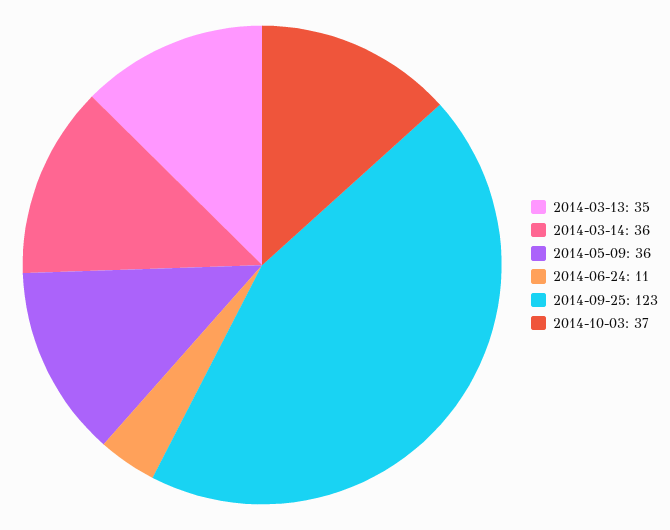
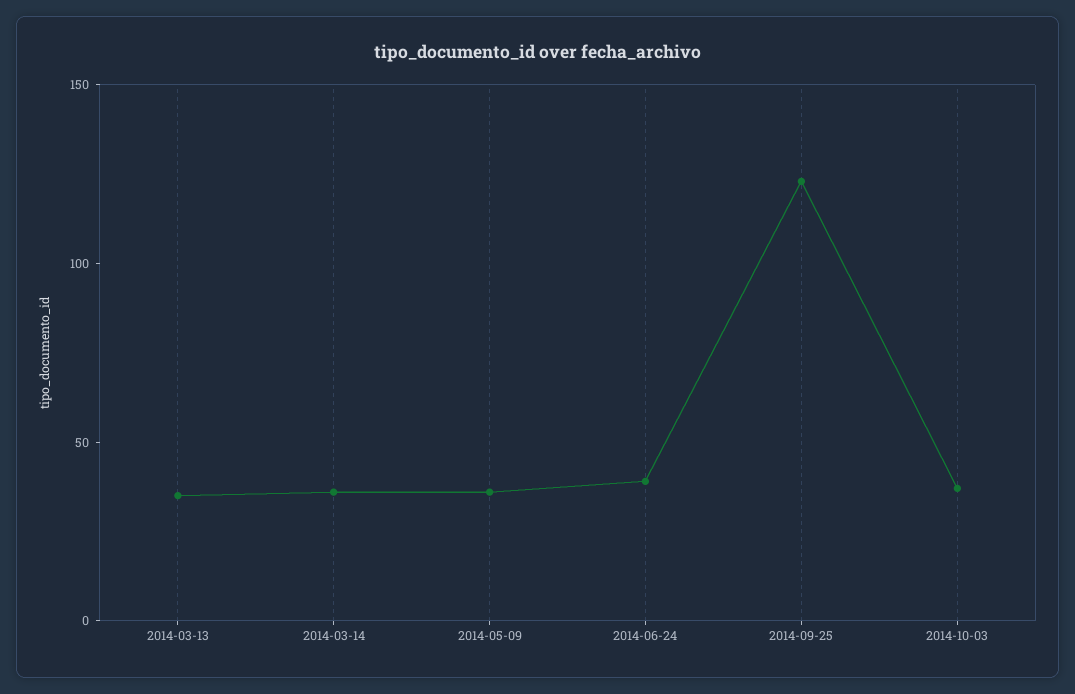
  {
    "2014-03-13": 35,
    "2014-03-14": 36,
    "2014-05-09": 36,
-   "2014-06-24": 11,
+   "2014-06-24": 40,
    "2014-09-25": 123,
    "2014-10-03": 37
  }

